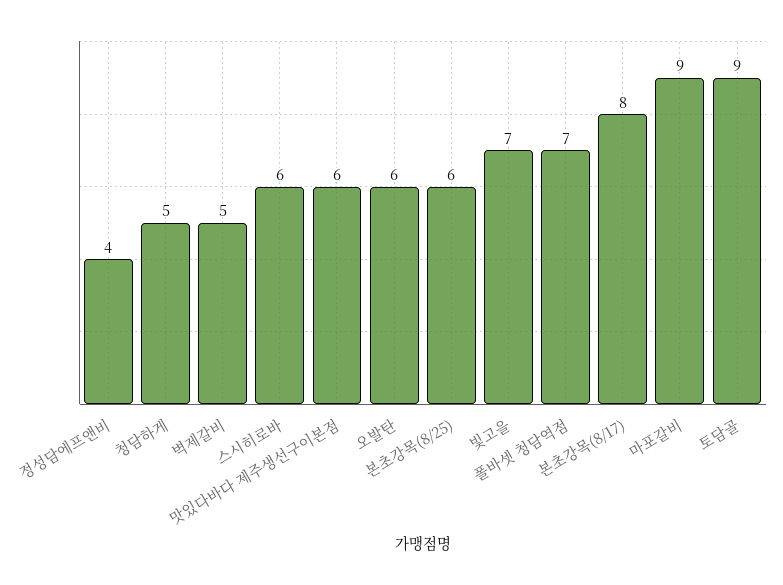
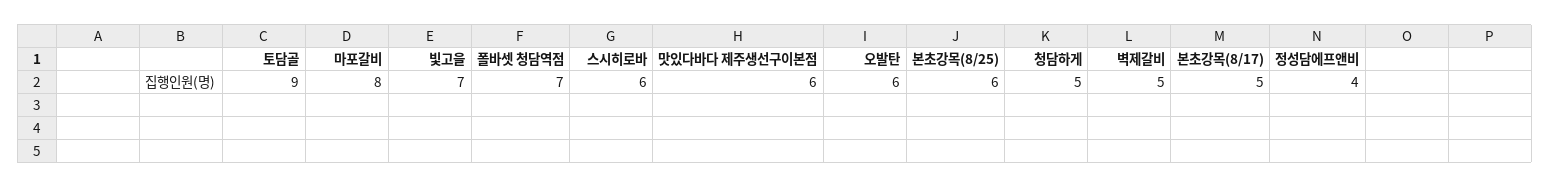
  {
    "정성담에프앤비": 4,
    "청담하게": 5,
    "벽제갈비": 5,
    "스시히로바": 6,
    "맛있다바다 제주생선구이본점": 6,
    "오발탄": 6,
    "본초강목(8/25)": 6,
    "빛고을": 7,
    "폴바셋 청담역점": 7,
-   "본초강목(8/17)": 8,
+   "본초강목(8/17)": 5,
-   "마포갈비": 9,
+   "마포갈비": 8,
    "토담골": 9
  }

